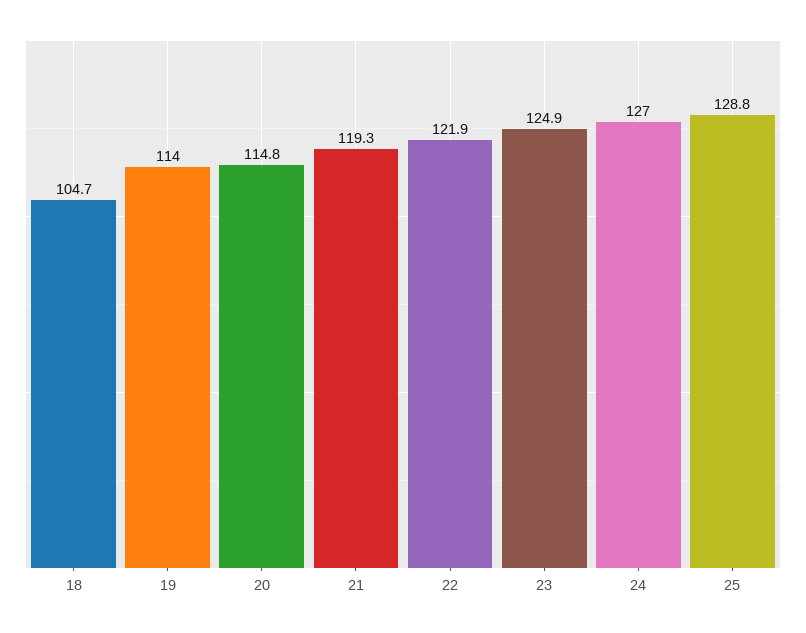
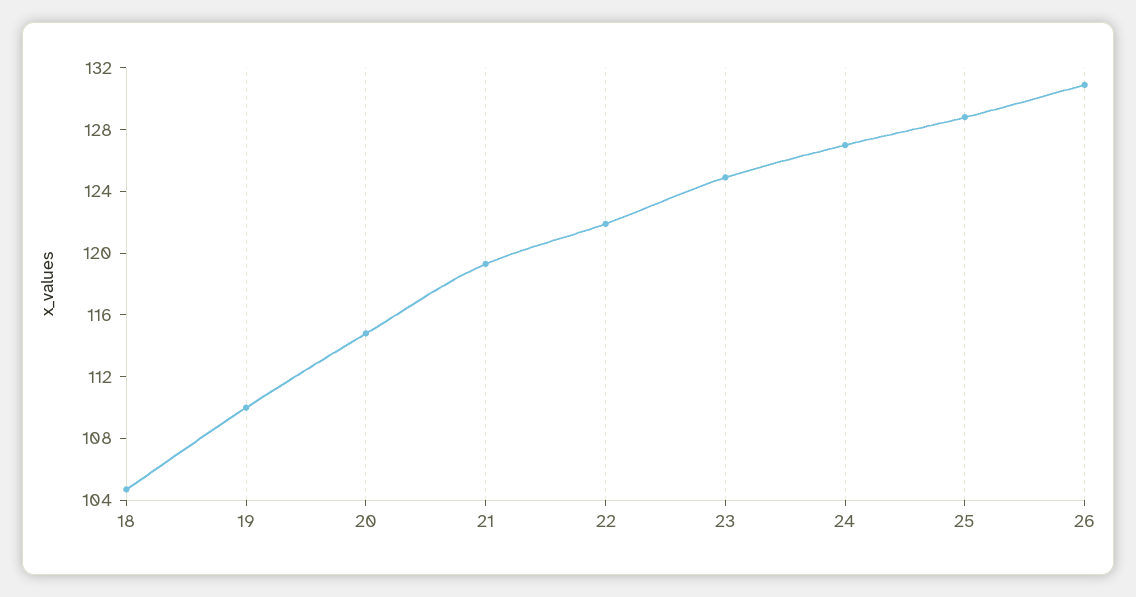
  {
    "18": 104.7,
-   "19": 114,
+   "19": 110,
    "20": 114.8,
    "21": 119.3,
    "22": 121.9,
    "23": 124.9,
    "24": 127,
-   "25": 128.8
+   "25": 128.8,
+   "26": 131
  }

